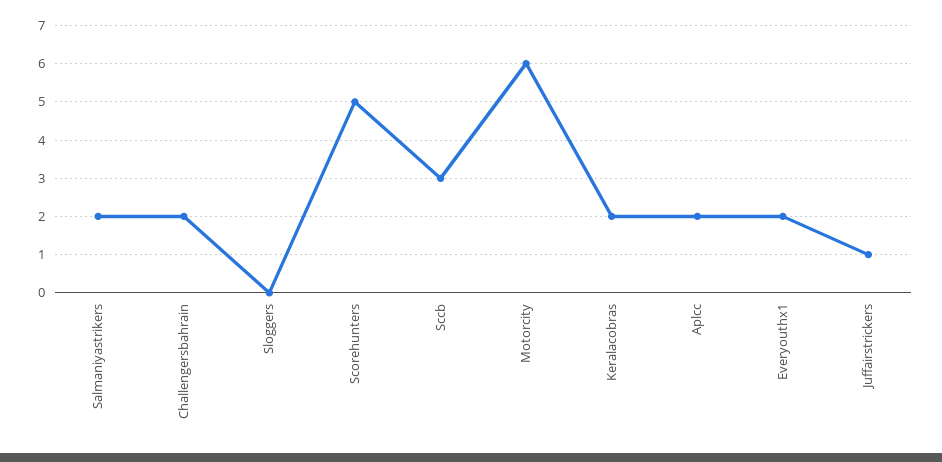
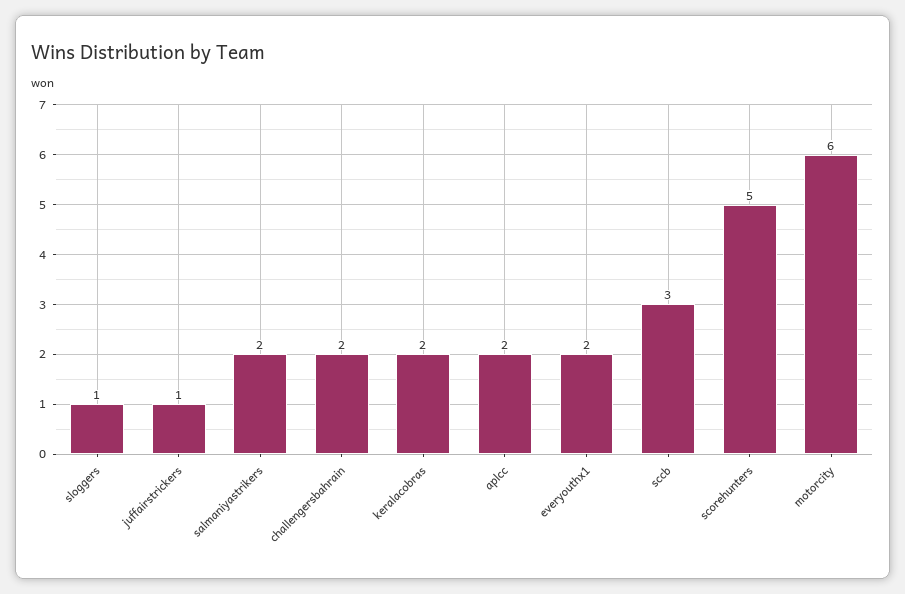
  {
    "Salmaniyastrikers": 2,
    "Challengersbahrain": 2,
-   "Sloggers": 0,
+   "Sloggers": 1,
    "Scorehunters": 5,
    "Sccb": 3,
    "Motorcity": 6,
    "Keralacobras": 2,
    "Aplcc": 2,
    "Everyouthx1": 2,
    "Juffairstrickers": 1
  }

